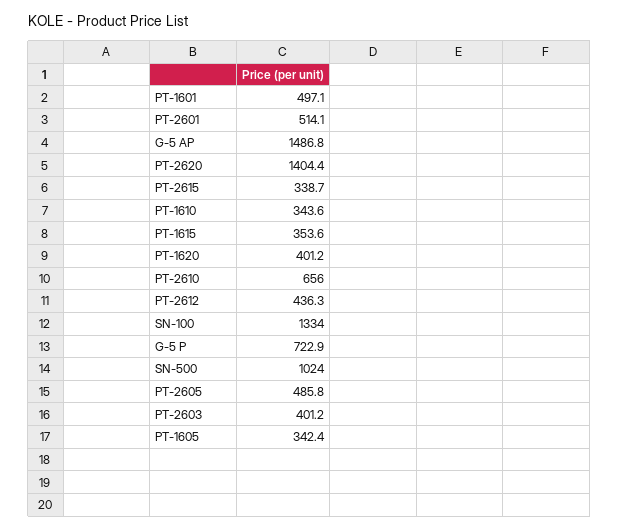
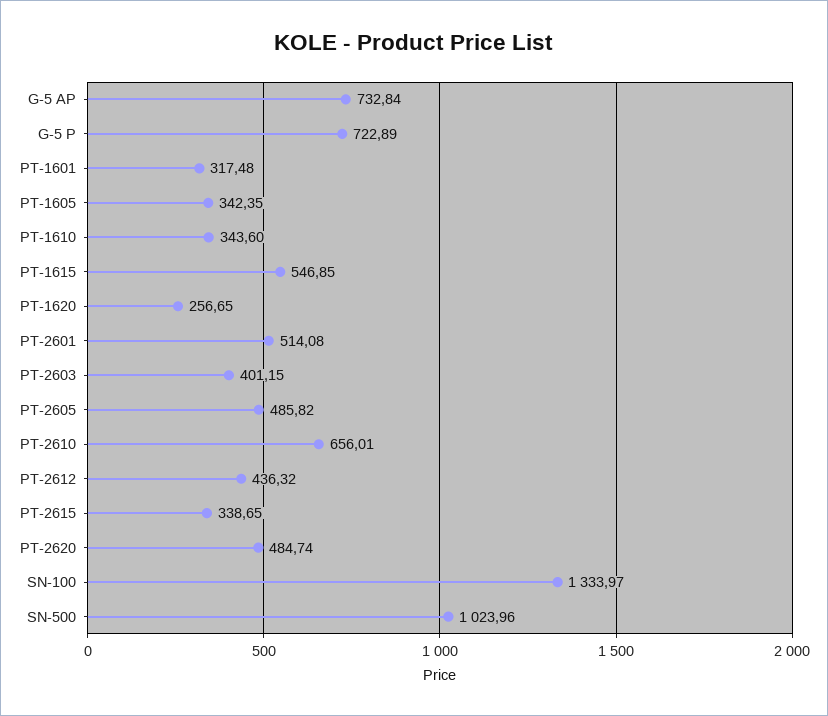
  {
-   "PT-1601": 497.1,
+   "PT-1601": 317.48,
    "PT-2601": 514.08,
-   "G-5 AP": 1486.8,
+   "G-5 AP": 732.84,
-   "PT-2620": 1404.4,
+   "PT-2620": 484.74,
    "PT-2615": 338.65,
    "PT-1610": 343.6,
-   "PT-1615": 353.6,
+   "PT-1615": 546.85,
-   "PT-1620": 401.2,
+   "PT-1620": 256.65,
    "PT-2610": 656.01,
    "PT-2612": 436.32,
    "SN-100": 1333.97,
    "G-5 P": 722.89,
    "SN-500": 1023.96,
    "PT-2605": 485.82,
    "PT-2603": 401.15,
    "PT-1605": 342.35
  }

